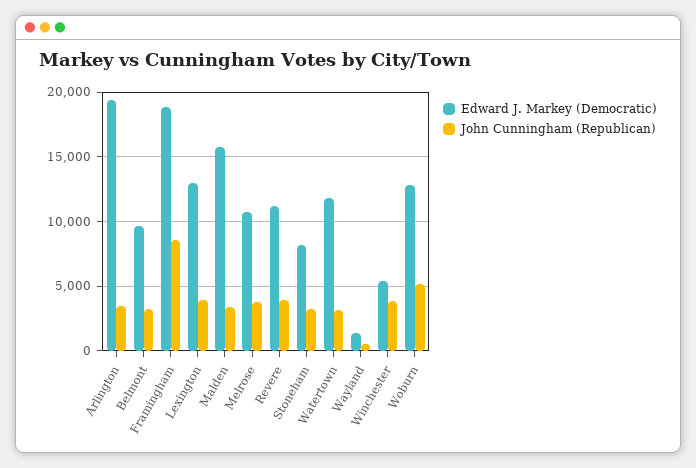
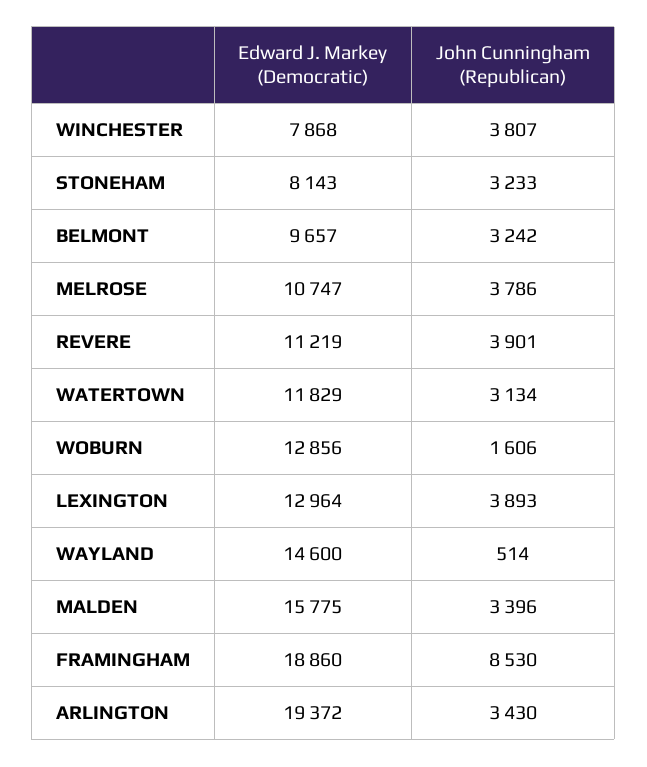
  {
    "Edward J. Markey (Democratic)": {
      "Arlington": 19372,
      "Belmont": 9657,
      "Framingham": 18860,
      "Lexington": 12964,
      "Malden": 15775,
      "Melrose": 10747,
      "Revere": 11219,
      "Stoneham": 8143,
      "Watertown": 11829,
-     "Wayland": 1500,
+     "Wayland": 14600,
-     "Winchester": 5500,
+     "Winchester": 7868,
      "Woburn": 12856
    },
    "John Cunningham (Republican)": {
      "Arlington": 3430,
      "Belmont": 3242,
      "Framingham": 8530,
      "Lexington": 3893,
      "Malden": 3396,
      "Melrose": 3786,
      "Revere": 3901,
      "Stoneham": 3233,
      "Watertown": 3134,
      "Wayland": 514,
      "Winchester": 3807,
-     "Woburn": 5000
+     "Woburn": 1606
    }
  }

